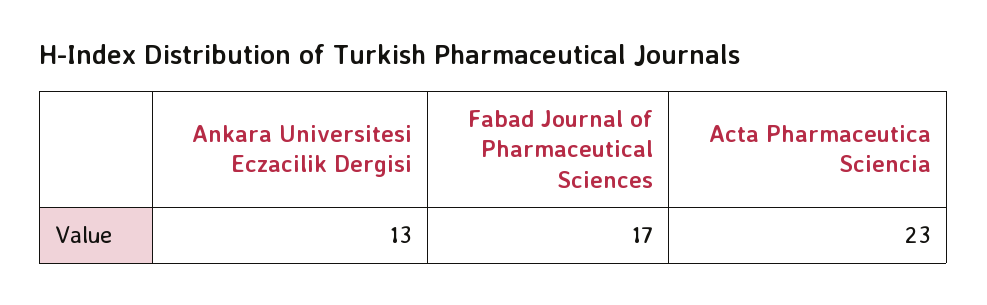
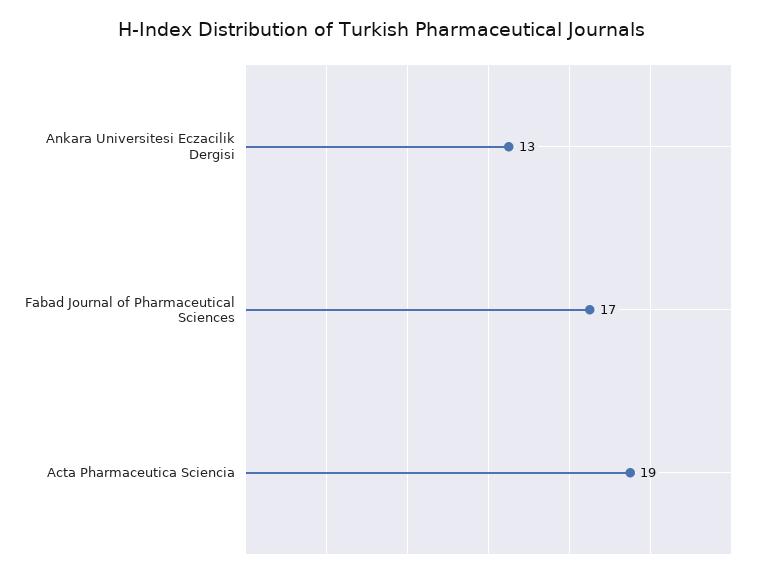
  {
    "Ankara Universitesi Eczacilik Dergisi": 13,
    "Fabad Journal of Pharmaceutical Sciences": 17,
-   "Acta Pharmaceutica Sciencia": 23
+   "Acta Pharmaceutica Sciencia": 19
  }

